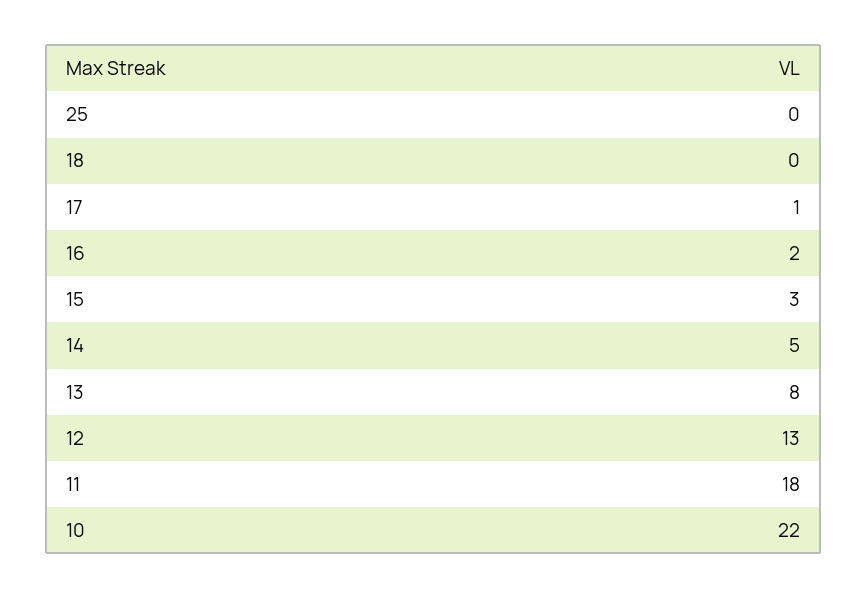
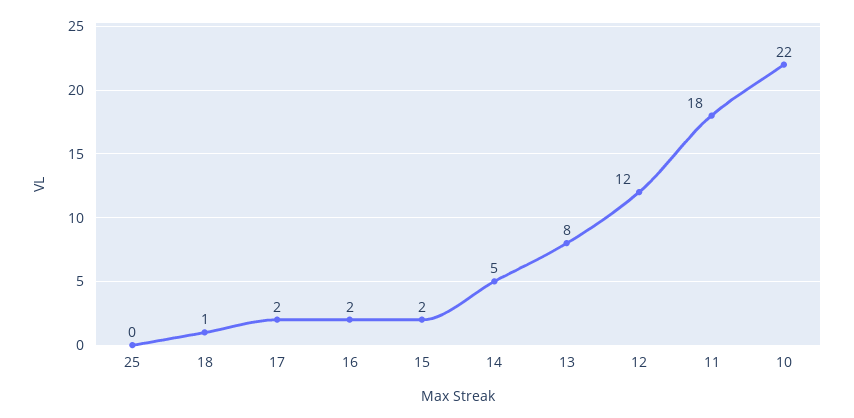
  {
    "25": 0,
-   "18": 0,
+   "18": 1,
-   "17": 1,
+   "17": 2,
    "16": 2,
-   "15": 3,
+   "15": 2,
    "14": 5,
    "13": 8,
-   "12": 13,
+   "12": 12,
    "11": 18,
    "10": 22
  }

